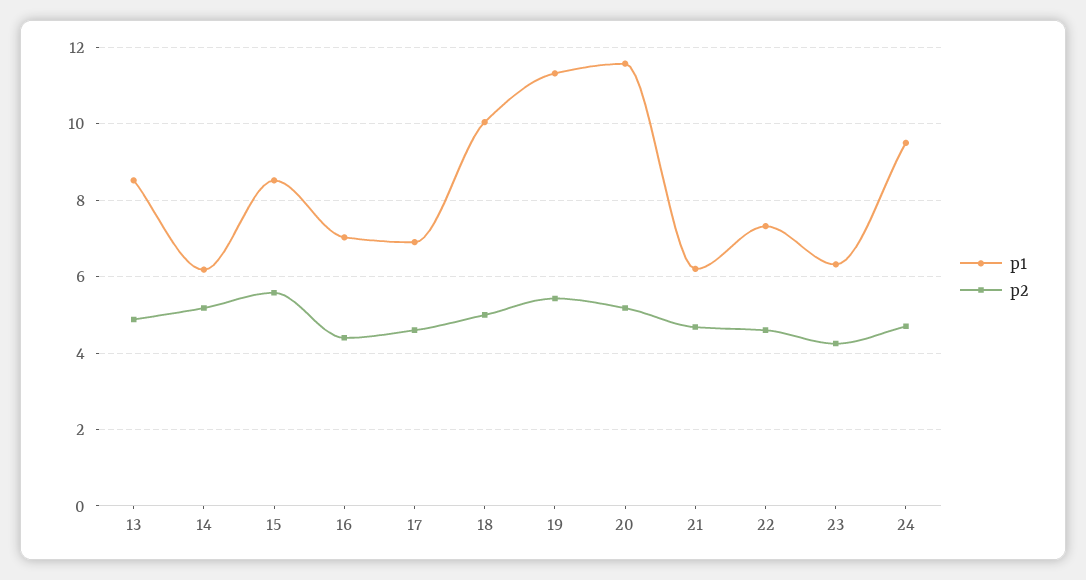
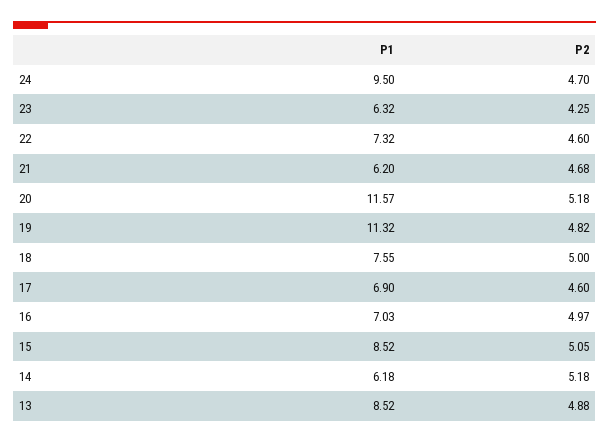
  {
    "p1": {
      "13": 8.52,
      "14": 6.18,
      "15": 8.52,
      "16": 7.03,
      "17": 6.9,
-     "18": 10,
+     "18": 7.55,
      "19": 11.32,
      "20": 11.57,
      "21": 6.2,
      "22": 7.32,
      "23": 6.32,
      "24": 9.5
    },
    "p2": {
      "13": 4.88,
      "14": 5.18,
-     "15": 5.6,
+     "15": 5.05,
-     "16": 4.4,
+     "16": 4.97,
      "17": 4.6,
      "18": 5,
-     "19": 5.4,
+     "19": 4.82,
      "20": 5.18,
      "21": 4.68,
      "22": 4.6,
      "23": 4.25,
      "24": 4.7
    }
  }

